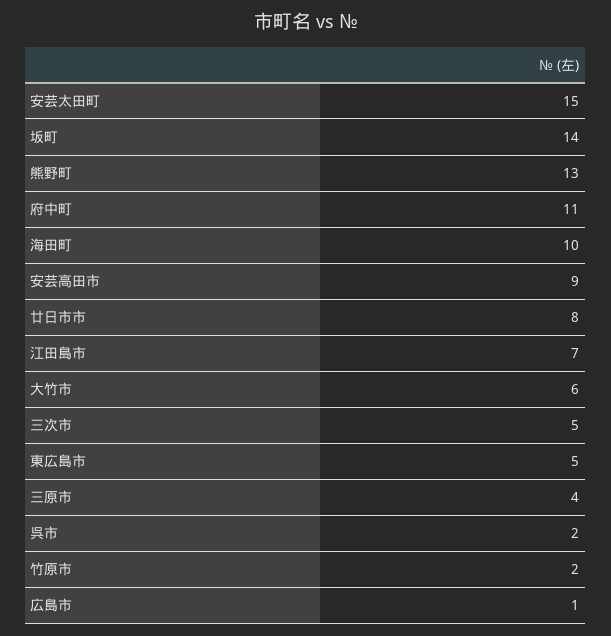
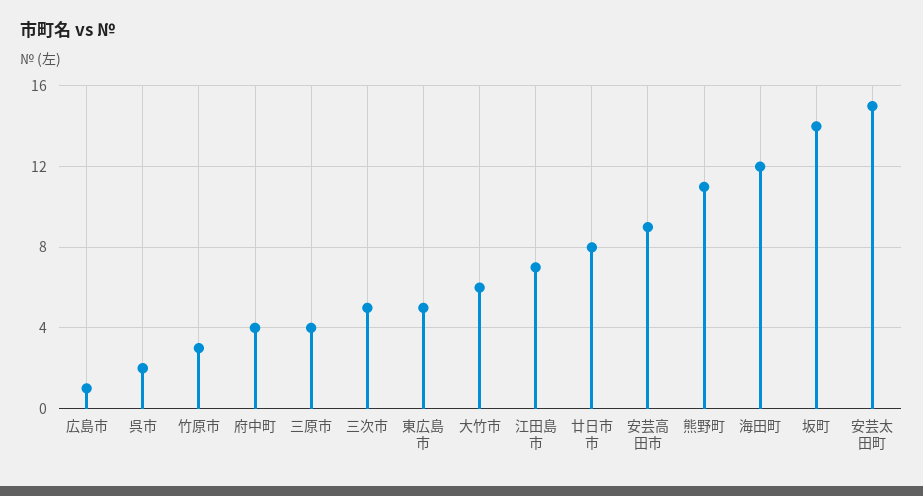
  {
    "安芸太田町": 15,
    "坂町": 14,
-   "熊野町": 13,
+   "熊野町": 11,
-   "府中町": 11,
+   "府中町": 4,
-   "海田町": 10,
+   "海田町": 12,
    "安芸高田市": 9,
    "廿日市市": 8,
    "江田島市": 7,
    "大竹市": 6,
    "三次市": 5,
    "東広島市": 5,
    "三原市": 4,
    "呉市": 2,
-   "竹原市": 2,
+   "竹原市": 3,
    "広島市": 1
  }

